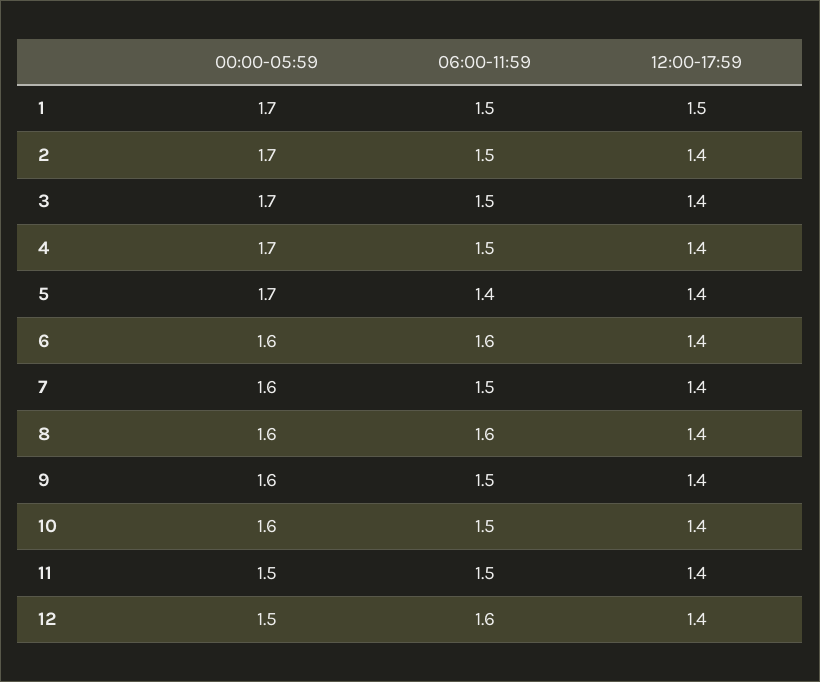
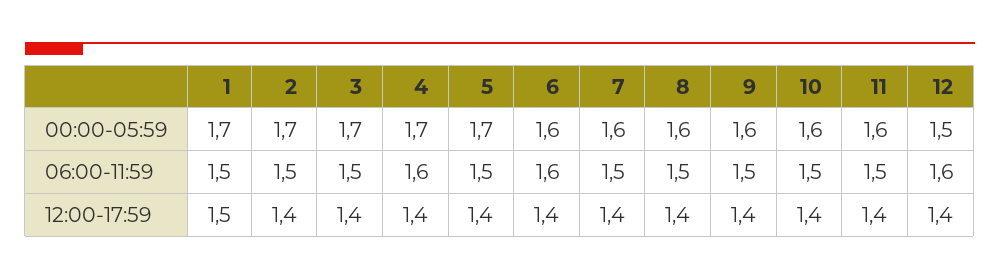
  {
    "00:00-05:59": {
      "1": 1.7,
      "2": 1.7,
      "3": 1.7,
      "4": 1.7,
      "5": 1.7,
      "6": 1.6,
      "7": 1.6,
      "8": 1.6,
      "9": 1.6,
      "10": 1.6,
-     "11": 1.5,
+     "11": 1.6,
      "12": 1.5
    },
    "06:00-11:59": {
      "1": 1.5,
      "2": 1.5,
      "3": 1.5,
-     "4": 1.5,
+     "4": 1.6,
-     "5": 1.4,
+     "5": 1.5,
      "6": 1.6,
      "7": 1.5,
-     "8": 1.6,
+     "8": 1.5,
      "9": 1.5,
      "10": 1.5,
      "11": 1.5,
      "12": 1.6
    },
    "12:00-17:59": {
      "1": 1.5,
      "2": 1.4,
      "3": 1.4,
      "4": 1.4,
      "5": 1.4,
      "6": 1.4,
      "7": 1.4,
      "8": 1.4,
      "9": 1.4,
      "10": 1.4,
      "11": 1.4,
      "12": 1.4
    }
  }

